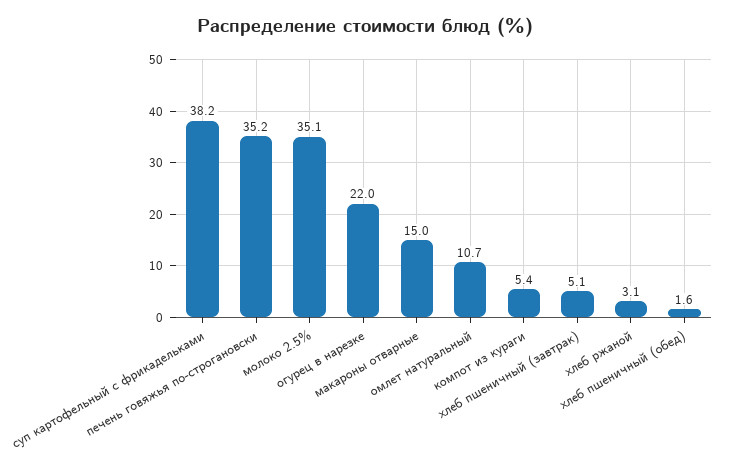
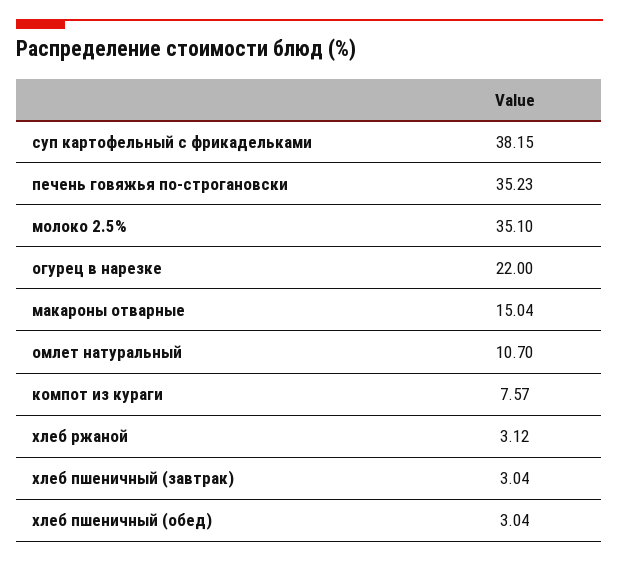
  {
    "суп картофельный с фрикадельками": 38.15,
    "печень говяжья по-строгановски": 35.23,
    "молоко 2.5%": 35.1,
    "огурец в нарезке": 22,
    "макароны отварные": 15.04,
    "омлет натуральный": 10.7,
-   "компот из кураги": 5.4,
+   "компот из кураги": 7.57,
-   "хлеб пшеничный (завтрак)": 5.1,
+   "хлеб пшеничный (завтрак)": 3.04,
    "хлеб ржаной": 3.12,
-   "хлеб пшеничный (обед)": 1.6
+   "хлеб пшеничный (обед)": 3.04
  }

